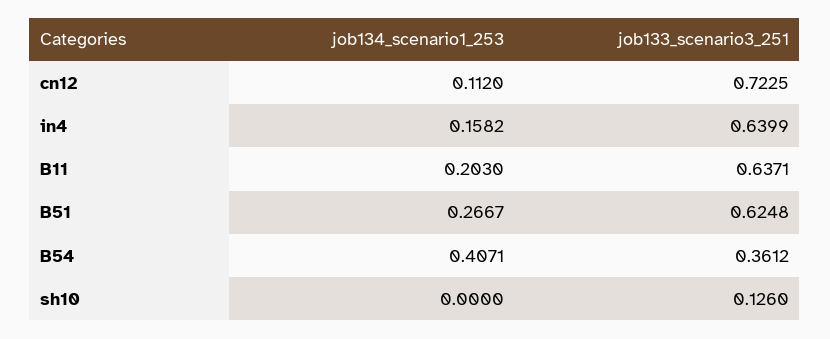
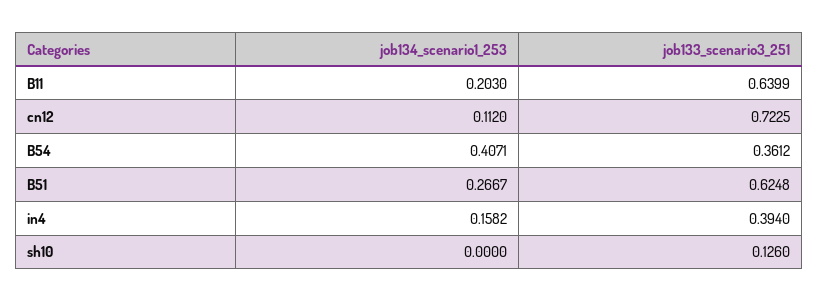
  {
    "job134_scenario1_253": {
      "cn12": 0.112,
      "in4": 0.1582,
      "B11": 0.203,
      "B51": 0.2667,
      "B54": 0.4071,
      "sh10": 0
    },
    "job133_scenario3_251": {
      "cn12": 0.7225,
-     "in4": 0.6399,
+     "in4": 0.394,
-     "B11": 0.6371,
+     "B11": 0.6399,
      "B51": 0.6248,
      "B54": 0.3612,
      "sh10": 0.126
    }
  }

